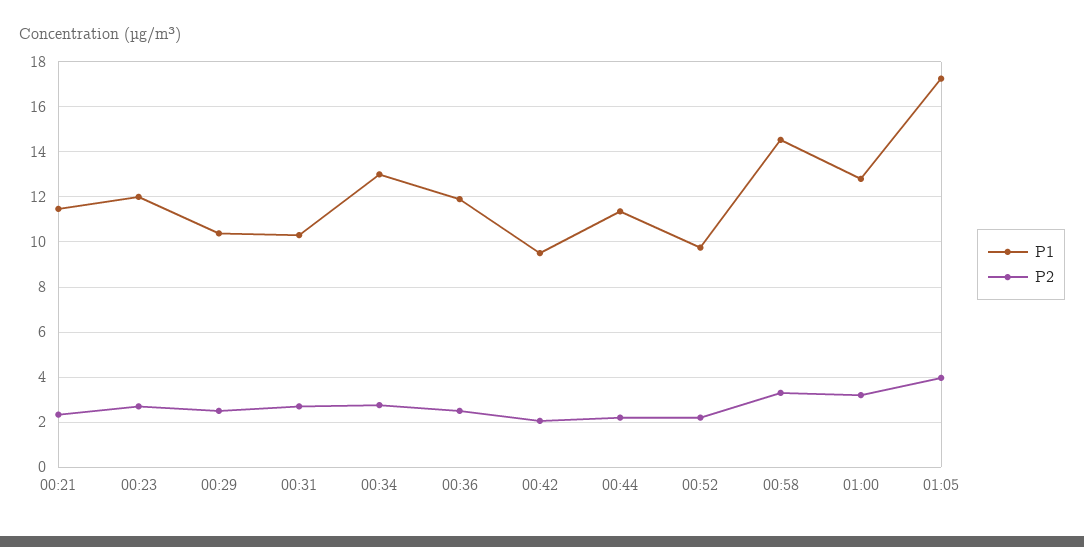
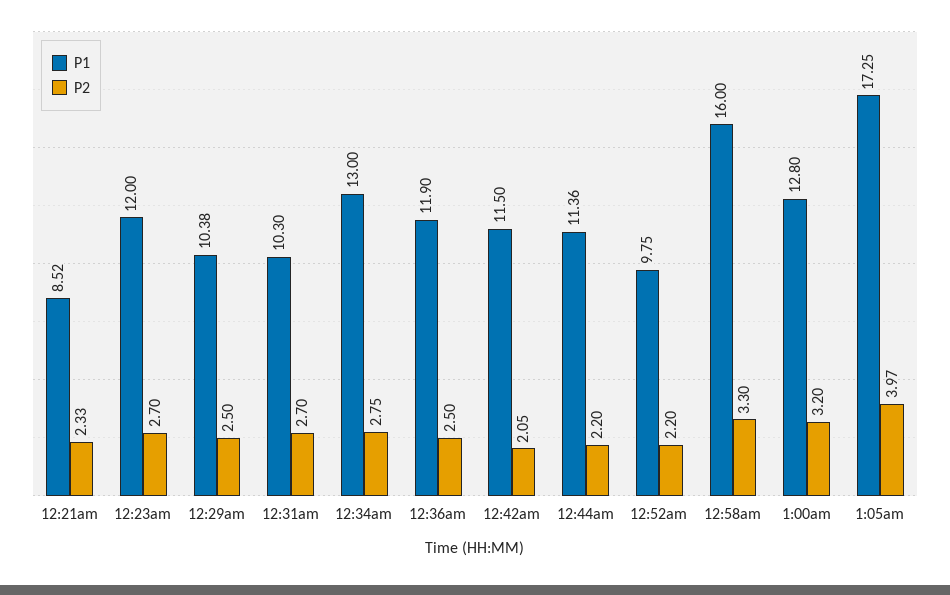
  {
    "P1": {
-     "00:21": 11.5,
+     "00:21": 8.52,
      "00:23": 12,
      "00:29": 10.38,
      "00:31": 10.3,
      "00:34": 13,
      "00:36": 11.9,
-     "00:42": 9.5,
+     "00:42": 11.5,
      "00:44": 11.36,
      "00:52": 9.75,
-     "00:58": 14.5,
+     "00:58": 16,
      "01:00": 12.8,
      "01:05": 17.25
    },
    "P2": {
      "00:21": 2.33,
      "00:23": 2.7,
      "00:29": 2.5,
      "00:31": 2.7,
      "00:34": 2.75,
      "00:36": 2.5,
      "00:42": 2.05,
      "00:44": 2.2,
      "00:52": 2.2,
      "00:58": 3.3,
      "01:00": 3.2,
      "01:05": 3.97
    }
  }

